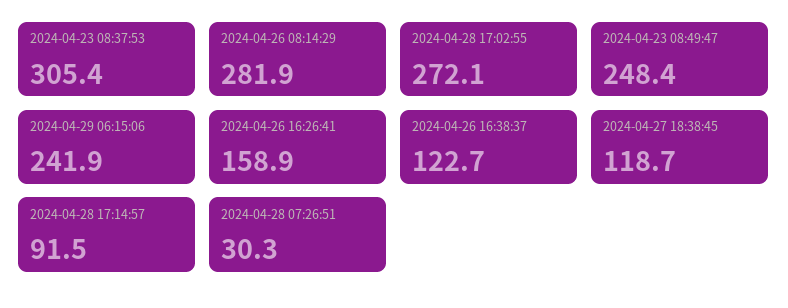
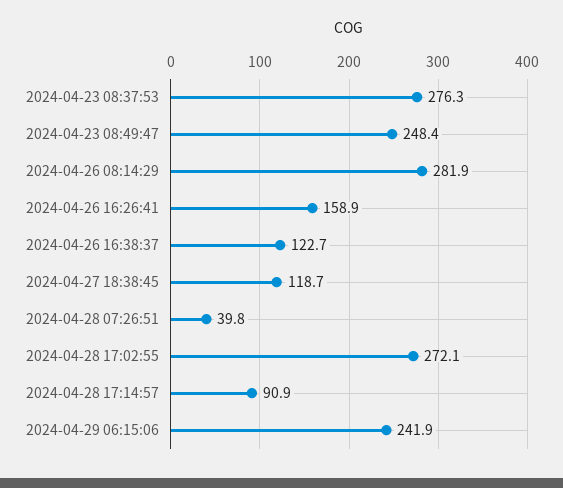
  {
-   "2024-04-23 08:37:53": 305.4,
+   "2024-04-23 08:37:53": 276.3,
    "2024-04-26 08:14:29": 281.9,
    "2024-04-28 17:02:55": 272.1,
    "2024-04-23 08:49:47": 248.4,
    "2024-04-29 06:15:06": 241.9,
    "2024-04-26 16:26:41": 158.9,
    "2024-04-26 16:38:37": 122.7,
    "2024-04-27 18:38:45": 118.7,
-   "2024-04-28 17:14:57": 91.5,
+   "2024-04-28 17:14:57": 90.9,
-   "2024-04-28 07:26:51": 30.3
+   "2024-04-28 07:26:51": 39.8
  }

